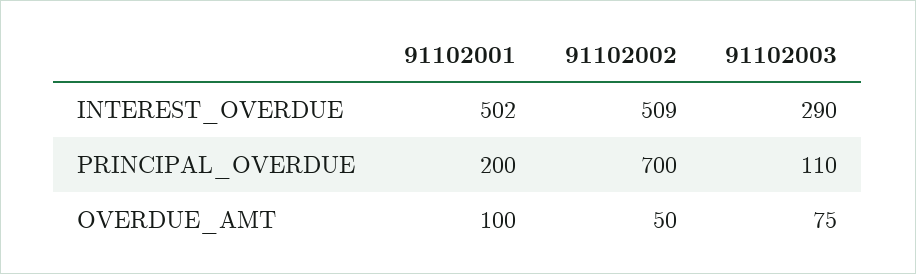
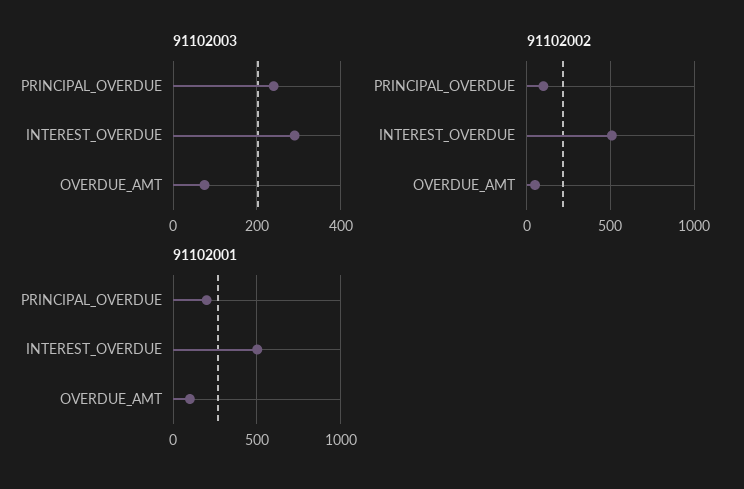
  {
    "91102001": {
      "INTEREST_OVERDUE": 502,
      "PRINCIPAL_OVERDUE": 200,
      "OVERDUE_AMT": 100
    },
    "91102002": {
      "INTEREST_OVERDUE": 509,
-     "PRINCIPAL_OVERDUE": 700,
+     "PRINCIPAL_OVERDUE": 100,
      "OVERDUE_AMT": 50
    },
    "91102003": {
      "INTEREST_OVERDUE": 290,
-     "PRINCIPAL_OVERDUE": 110,
+     "PRINCIPAL_OVERDUE": 240,
      "OVERDUE_AMT": 75
    }
  }

